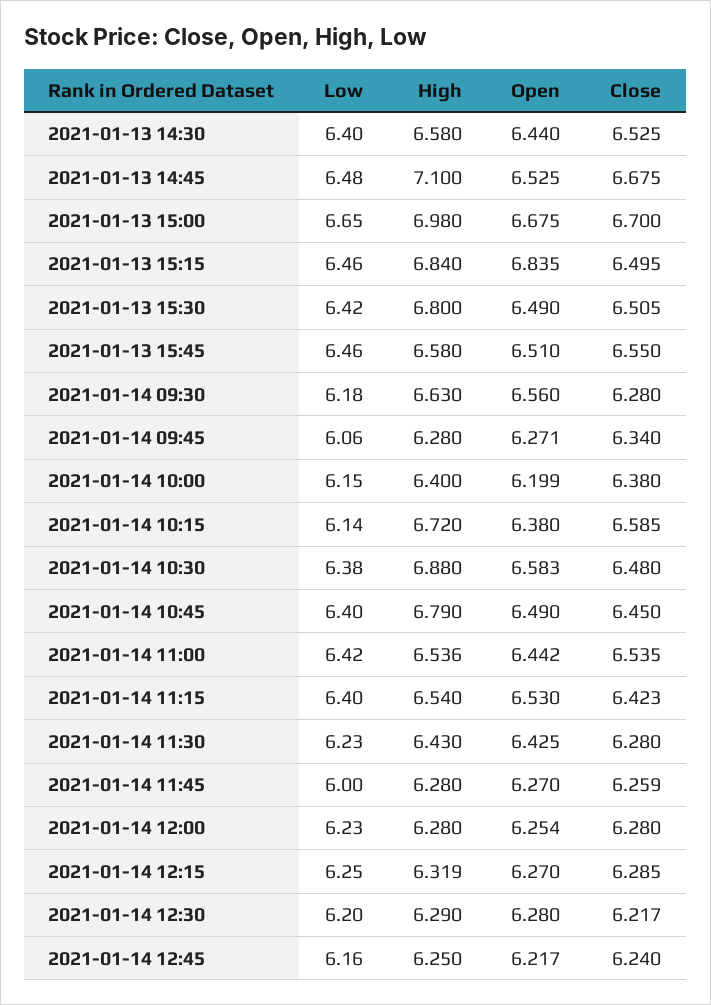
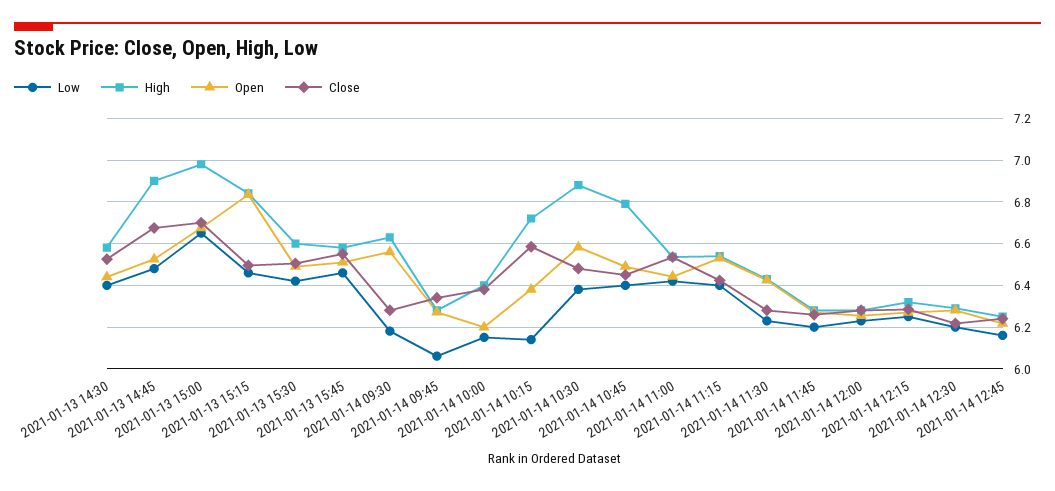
  {
    "Low": {
      "2021-01-13 14:30": 6.4,
      "2021-01-13 14:45": 6.48,
      "2021-01-13 15:00": 6.65,
      "2021-01-13 15:15": 6.46,
      "2021-01-13 15:30": 6.42,
      "2021-01-13 15:45": 6.46,
      "2021-01-14 09:30": 6.18,
      "2021-01-14 09:45": 6.06,
      "2021-01-14 10:00": 6.15,
      "2021-01-14 10:15": 6.14,
      "2021-01-14 10:30": 6.38,
      "2021-01-14 10:45": 6.4,
      "2021-01-14 11:00": 6.42,
      "2021-01-14 11:15": 6.4,
      "2021-01-14 11:30": 6.23,
-     "2021-01-14 11:45": 6,
+     "2021-01-14 11:45": 6.2,
      "2021-01-14 12:00": 6.23,
      "2021-01-14 12:15": 6.25,
      "2021-01-14 12:30": 6.2,
      "2021-01-14 12:45": 6.16
    },
    "High": {
      "2021-01-13 14:30": 6.58,
-     "2021-01-13 14:45": 7.1,
+     "2021-01-13 14:45": 6.9,
      "2021-01-13 15:00": 6.98,
      "2021-01-13 15:15": 6.84,
-     "2021-01-13 15:30": 6.8,
+     "2021-01-13 15:30": 6.6,
      "2021-01-13 15:45": 6.58,
      "2021-01-14 09:30": 6.63,
      "2021-01-14 09:45": 6.28,
      "2021-01-14 10:00": 6.4,
      "2021-01-14 10:15": 6.72,
      "2021-01-14 10:30": 6.88,
      "2021-01-14 10:45": 6.79,
      "2021-01-14 11:00": 6.536,
      "2021-01-14 11:15": 6.54,
      "2021-01-14 11:30": 6.43,
      "2021-01-14 11:45": 6.28,
      "2021-01-14 12:00": 6.28,
      "2021-01-14 12:15": 6.319,
      "2021-01-14 12:30": 6.29,
      "2021-01-14 12:45": 6.25
    },
    "Open": {
      "2021-01-13 14:30": 6.44,
      "2021-01-13 14:45": 6.525,
      "2021-01-13 15:00": 6.675,
      "2021-01-13 15:15": 6.835,
      "2021-01-13 15:30": 6.49,
      "2021-01-13 15:45": 6.51,
      "2021-01-14 09:30": 6.56,
      "2021-01-14 09:45": 6.271,
      "2021-01-14 10:00": 6.199,
      "2021-01-14 10:15": 6.38,
      "2021-01-14 10:30": 6.583,
      "2021-01-14 10:45": 6.49,
      "2021-01-14 11:00": 6.442,
      "2021-01-14 11:15": 6.53,
      "2021-01-14 11:30": 6.425,
      "2021-01-14 11:45": 6.27,
      "2021-01-14 12:00": 6.254,
      "2021-01-14 12:15": 6.27,
      "2021-01-14 12:30": 6.28,
      "2021-01-14 12:45": 6.217
    },
    "Close": {
      "2021-01-13 14:30": 6.525,
      "2021-01-13 14:45": 6.675,
      "2021-01-13 15:00": 6.7,
      "2021-01-13 15:15": 6.495,
      "2021-01-13 15:30": 6.505,
      "2021-01-13 15:45": 6.55,
      "2021-01-14 09:30": 6.28,
      "2021-01-14 09:45": 6.34,
      "2021-01-14 10:00": 6.38,
      "2021-01-14 10:15": 6.585,
      "2021-01-14 10:30": 6.48,
      "2021-01-14 10:45": 6.45,
      "2021-01-14 11:00": 6.535,
      "2021-01-14 11:15": 6.423,
      "2021-01-14 11:30": 6.28,
      "2021-01-14 11:45": 6.259,
      "2021-01-14 12:00": 6.28,
      "2021-01-14 12:15": 6.285,
      "2021-01-14 12:30": 6.217,
      "2021-01-14 12:45": 6.24
    }
  }

